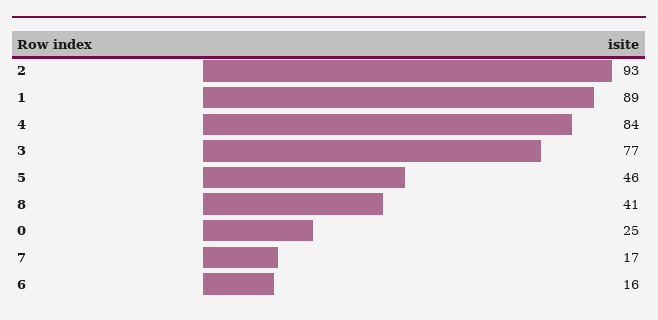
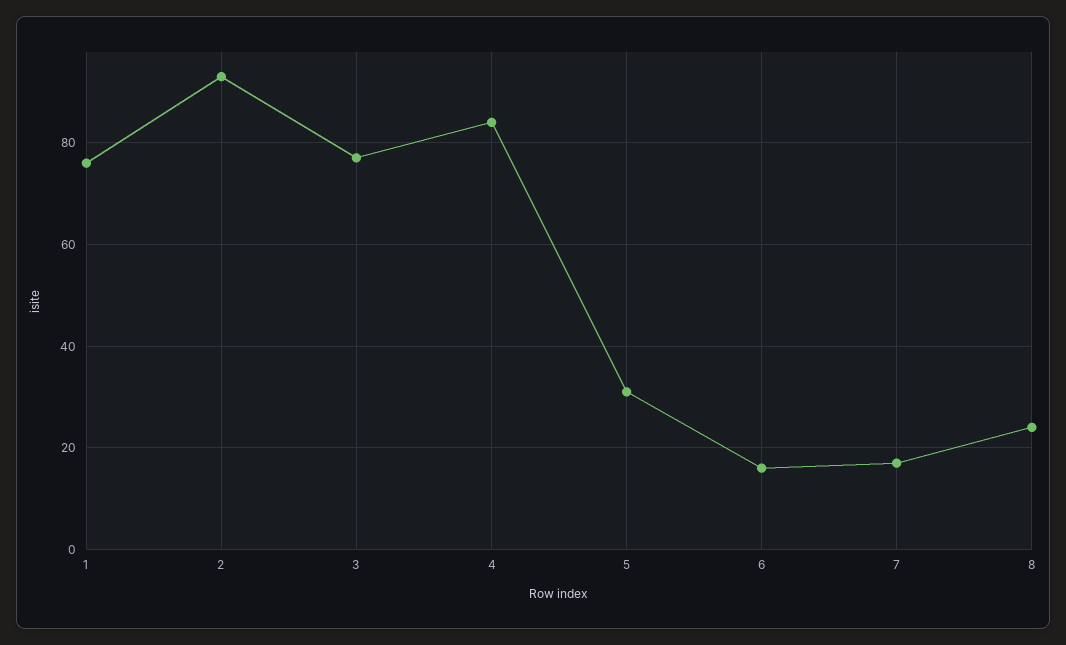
  {
    "2": 93,
-   "1": 89,
+   "1": 75,
    "4": 84,
    "3": 77,
-   "5": 46,
+   "5": 30,
-   "8": 41,
+   "8": 25,
-   "0": 25,
    "7": 17,
    "6": 16
  }

